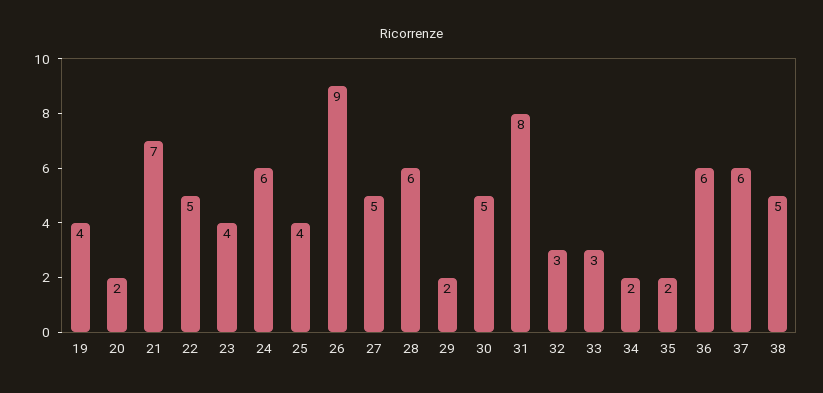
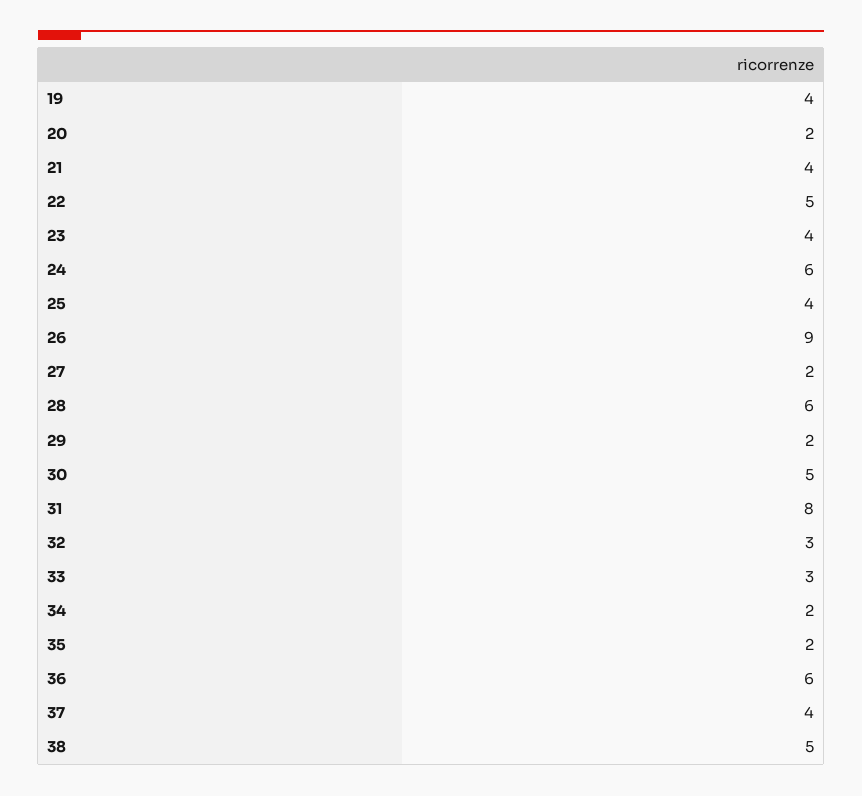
  {
    "19": 4,
    "20": 2,
-   "21": 7,
+   "21": 4,
    "22": 5,
    "23": 4,
    "24": 6,
    "25": 4,
    "26": 9,
-   "27": 5,
+   "27": 2,
    "28": 6,
    "29": 2,
    "30": 5,
    "31": 8,
    "32": 3,
    "33": 3,
    "34": 2,
    "35": 2,
    "36": 6,
-   "37": 6,
+   "37": 4,
    "38": 5
  }

